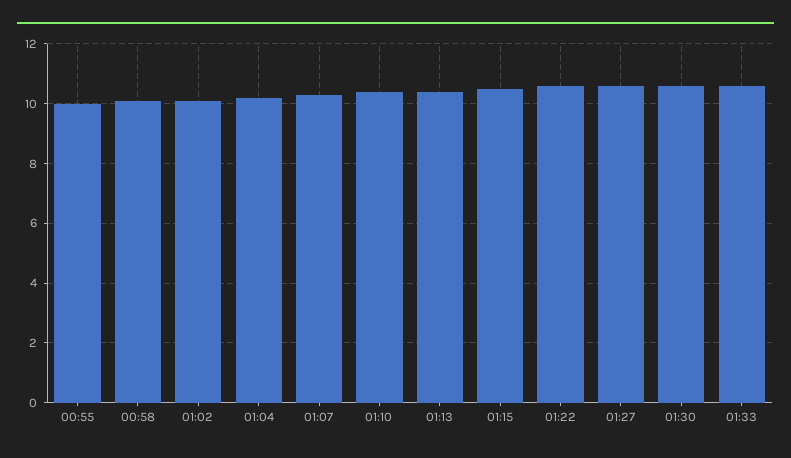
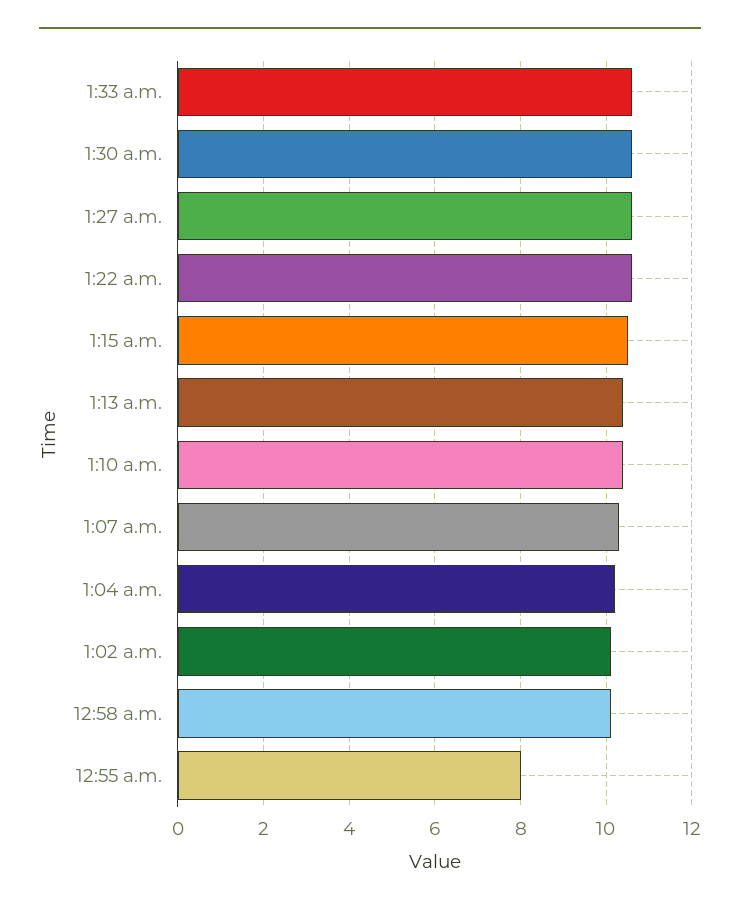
  {
-   "00:55": 10,
+   "00:55": 8,
    "00:58": 10,
    "01:02": 10,
    "01:04": 10,
    "01:07": 10.5,
    "01:10": 10.5,
    "01:13": 10.5,
    "01:15": 10.5,
    "01:22": 10.5,
    "01:27": 10.5,
    "01:30": 10.5,
    "01:33": 10.5
  }

